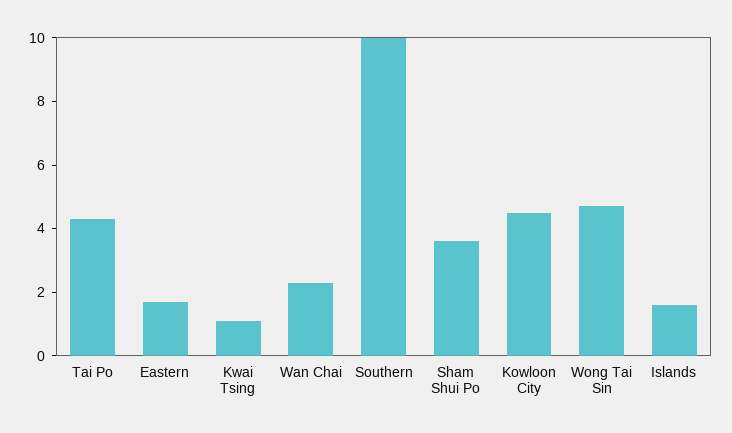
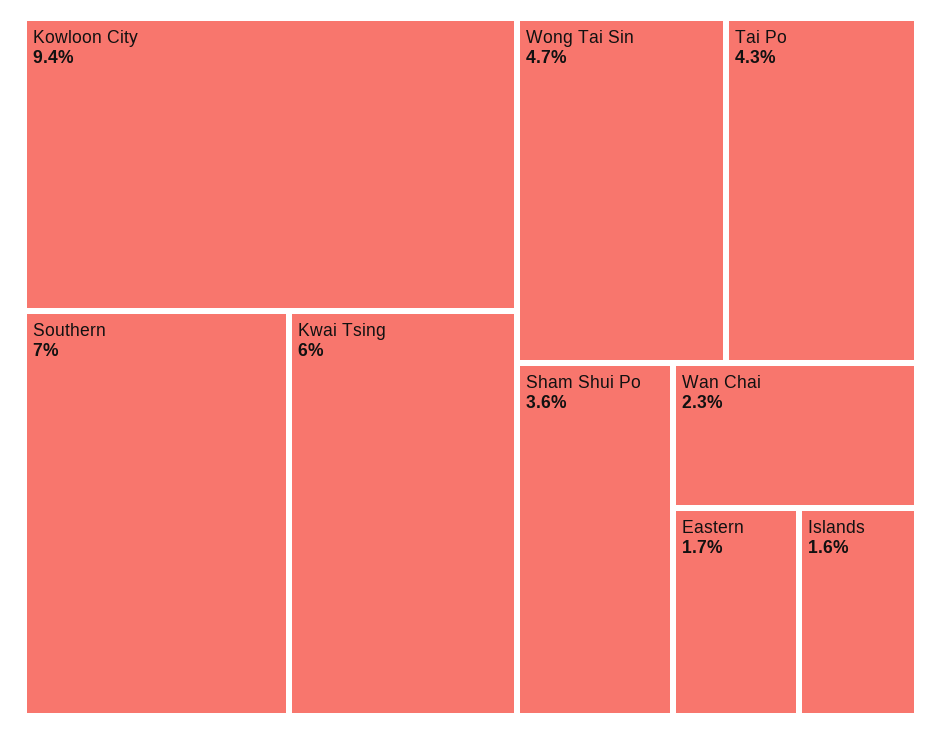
  {
    "Tai Po": 4.3,
    "Eastern": 1.7,
-   "Kwai Tsing": 1,
+   "Kwai Tsing": 6,
    "Wan Chai": 2.3,
-   "Southern": 10,
+   "Southern": 7,
    "Sham Shui Po": 3.6,
-   "Kowloon City": 4.5,
+   "Kowloon City": 9.4,
    "Wong Tai Sin": 4.7,
    "Islands": 1.6
  }

